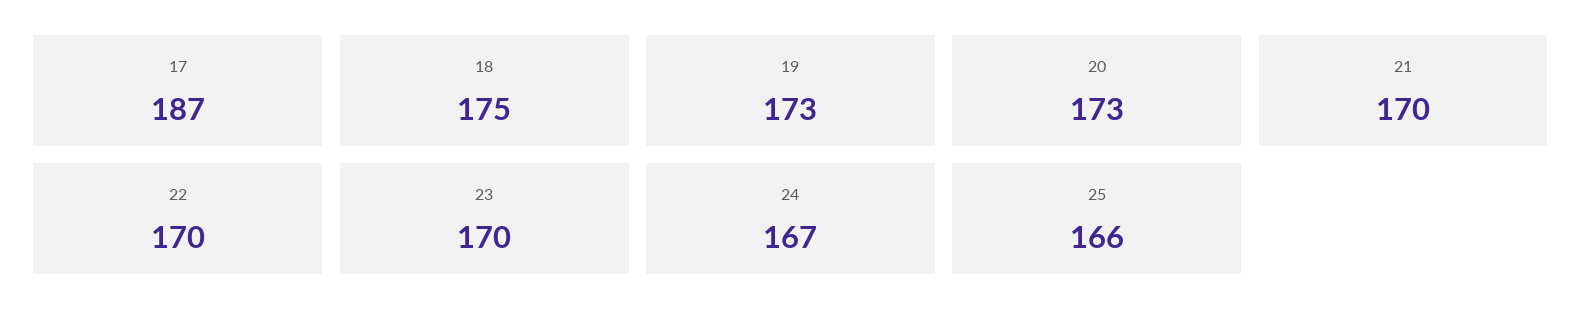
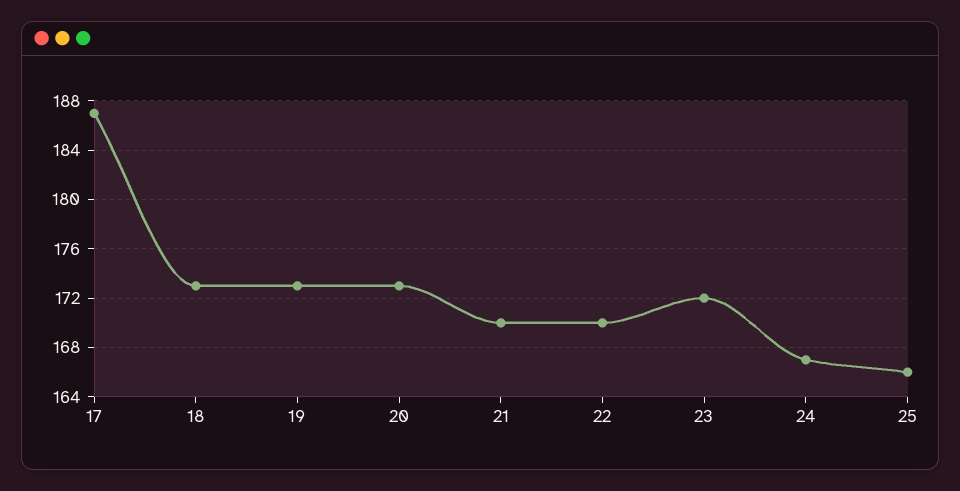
  {
    "17": 187,
-   "18": 175,
+   "18": 173,
    "19": 173,
    "20": 173,
    "21": 170,
    "22": 170,
-   "23": 170,
+   "23": 172,
    "24": 167,
    "25": 166
  }

